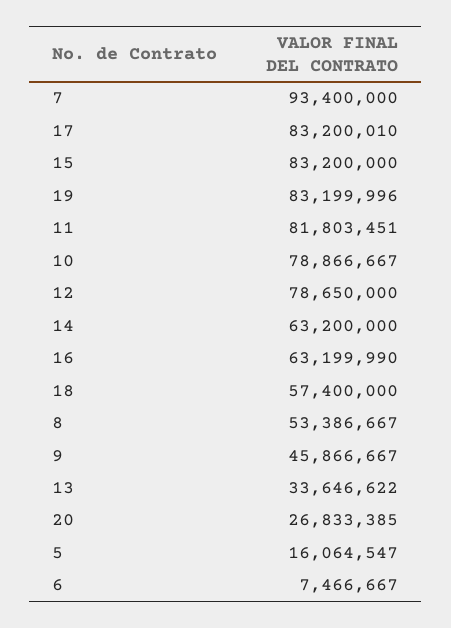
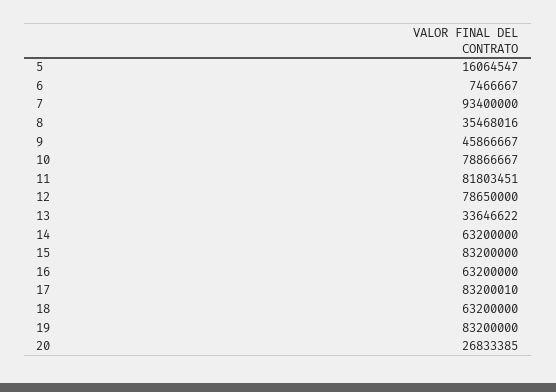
  {
    "7": 93400000,
    "17": 83200010,
    "15": 83200000,
-   "19": 83199996,
+   "19": 83200000,
    "11": 81803451,
    "10": 78866667,
    "12": 78650000,
    "14": 63200000,
-   "16": 63199990,
+   "16": 63200000,
-   "18": 57400000,
+   "18": 63200000,
-   "8": 53386667,
+   "8": 35468016,
    "9": 45866667,
    "13": 33646622,
    "20": 26833385,
    "5": 16064547,
    "6": 7466667
  }

